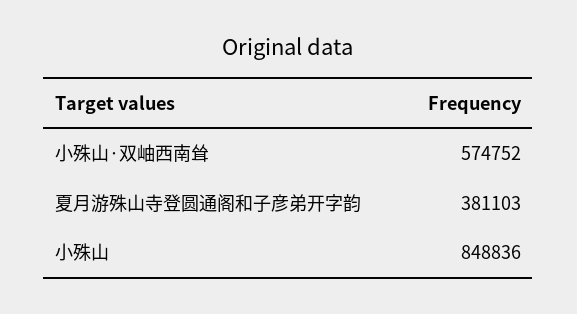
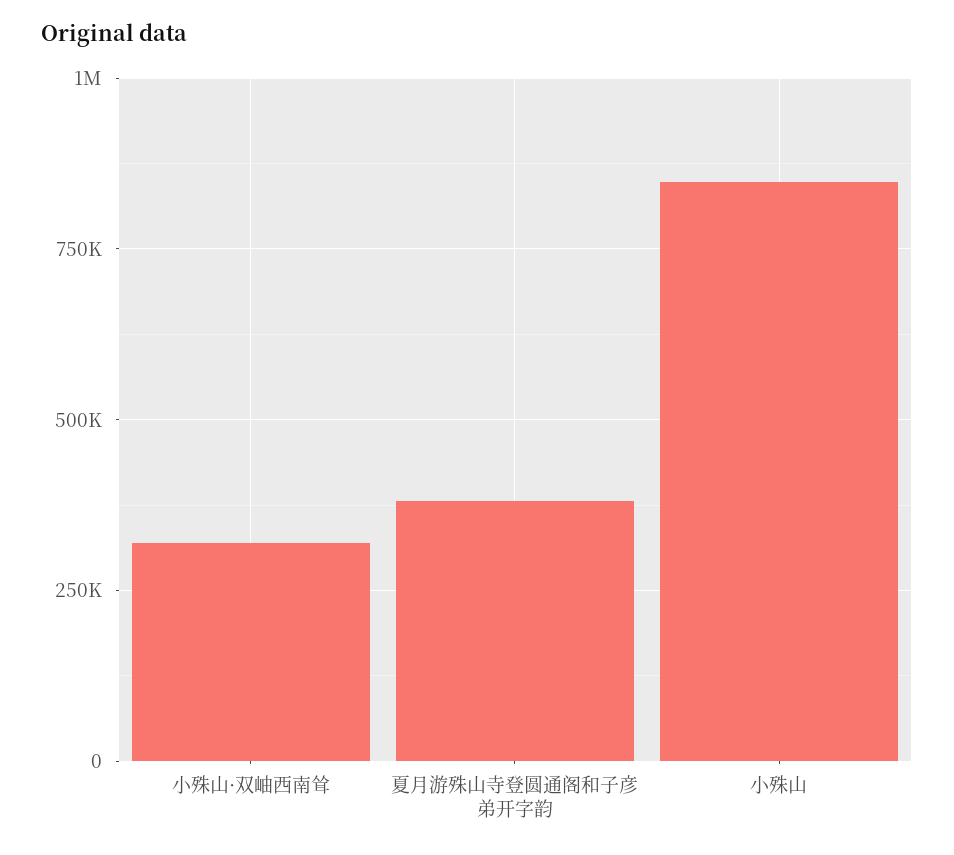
  {
-   "小殊山·双岫西南耸": 574752,
+   "小殊山·双岫西南耸": 325000,
    "夏月游殊山寺登圆通阁和子彦弟开字韵": 381103,
    "小殊山": 848836
  }

